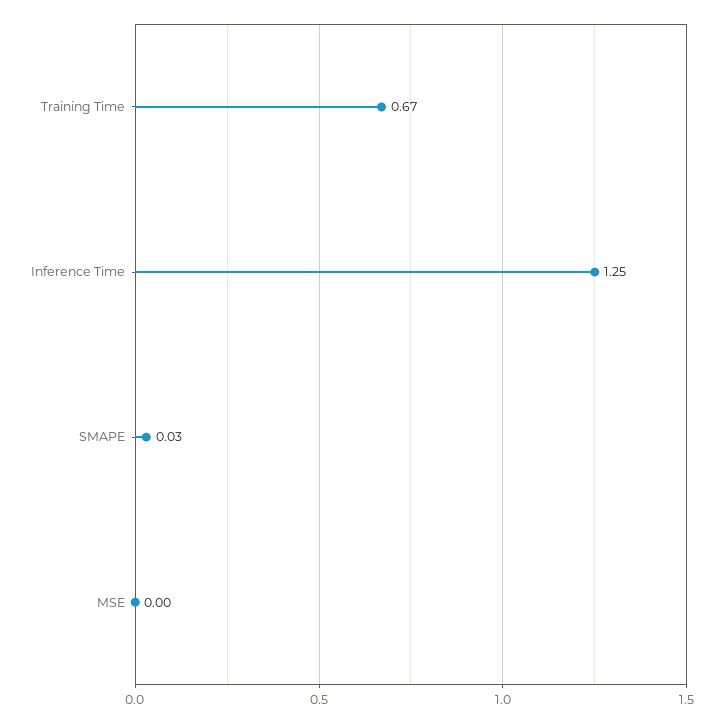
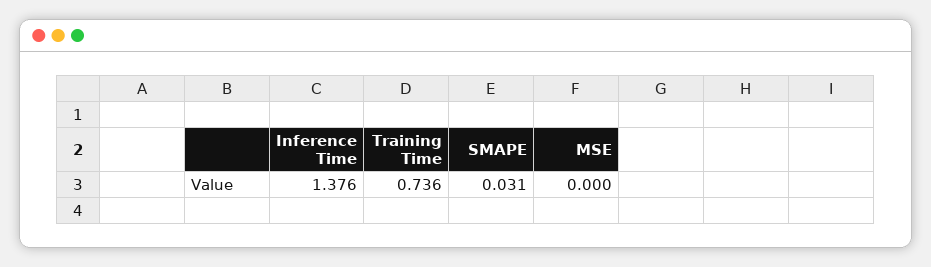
  {
-   "Training Time": 0.67,
+   "Training Time": 0.736,
-   "Inference Time": 1.25,
+   "Inference Time": 1.376,
    "SMAPE": 0.031,
    "MSE": 0
  }

